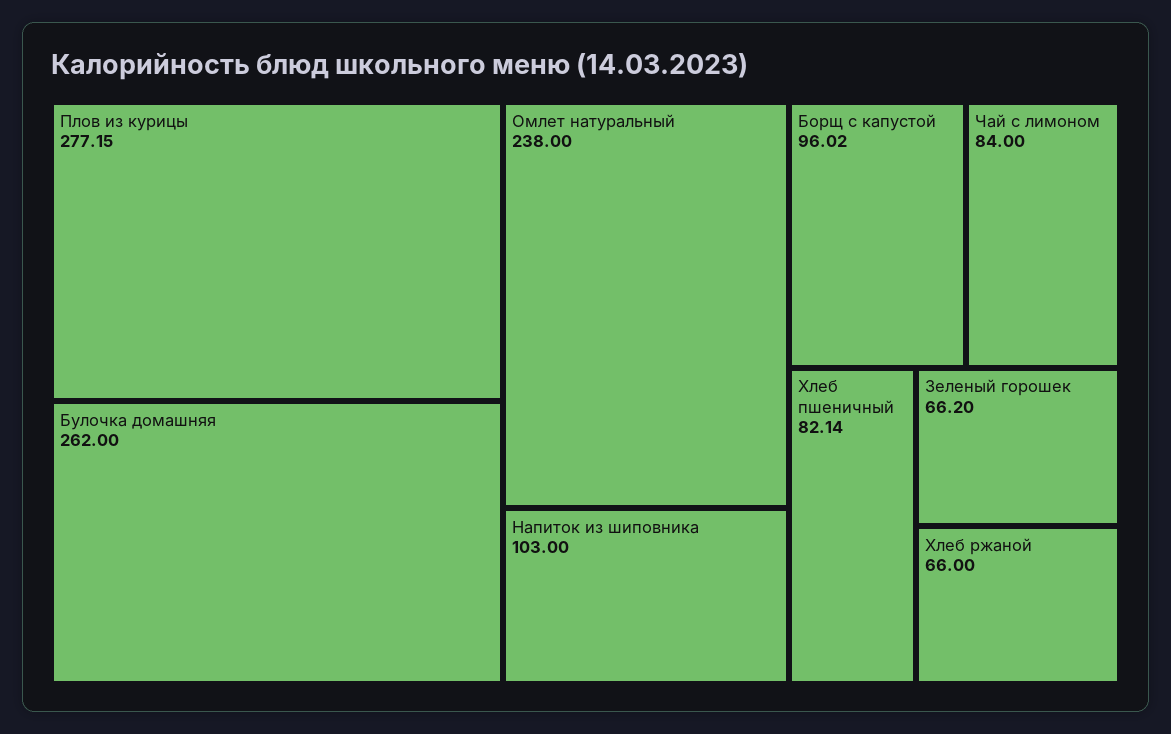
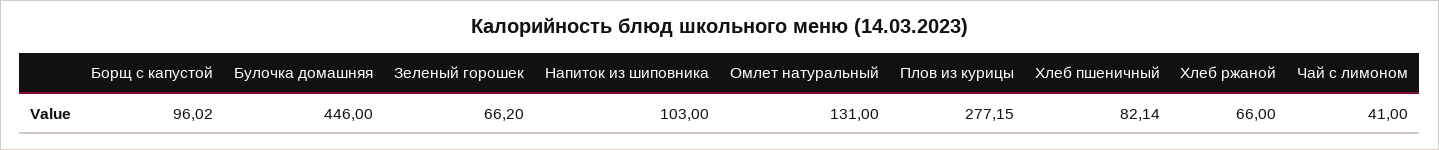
  {
    "Плов из курицы": 277.15,
-   "Булочка домашняя": 262,
+   "Булочка домашняя": 446,
-   "Омлет натуральный": 238,
+   "Омлет натуральный": 131,
    "Напиток из шиповника": 103,
    "Борщ с капустой": 96.02,
-   "Чай с лимоном": 84,
+   "Чай с лимоном": 41,
    "Хлеб пшеничный": 82.14,
    "Зеленый горошек": 66.2,
    "Хлеб ржаной": 66
  }

